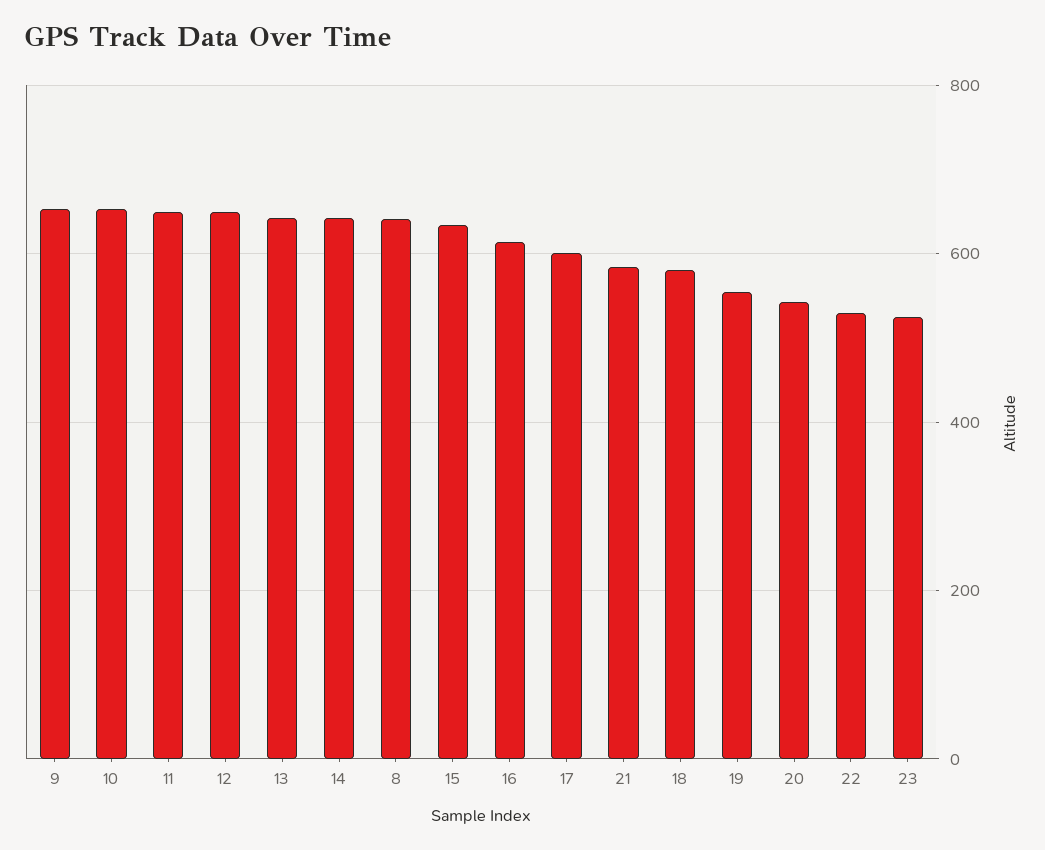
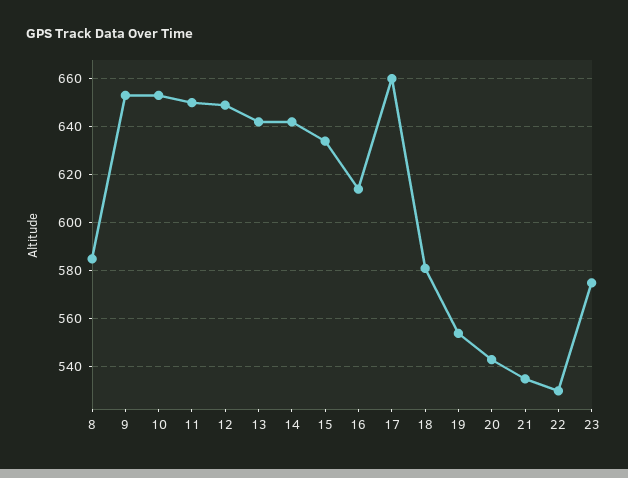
  {
    "9": 655,
    "10": 655,
    "11": 650,
    "12": 650,
    "13": 640,
    "14": 640,
-   "8": 640,
+   "8": 585,
    "15": 635,
    "16": 615,
-   "17": 600,
+   "17": 660,
-   "21": 580,
+   "21": 535,
    "18": 580,
    "19": 555,
    "20": 545,
    "22": 530,
-   "23": 520
+   "23": 575
  }

